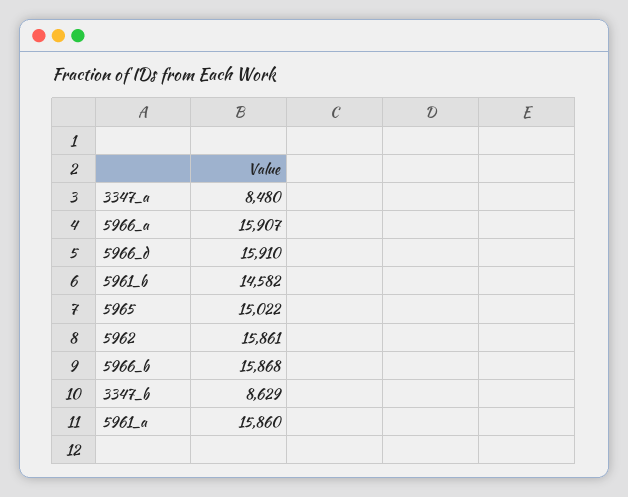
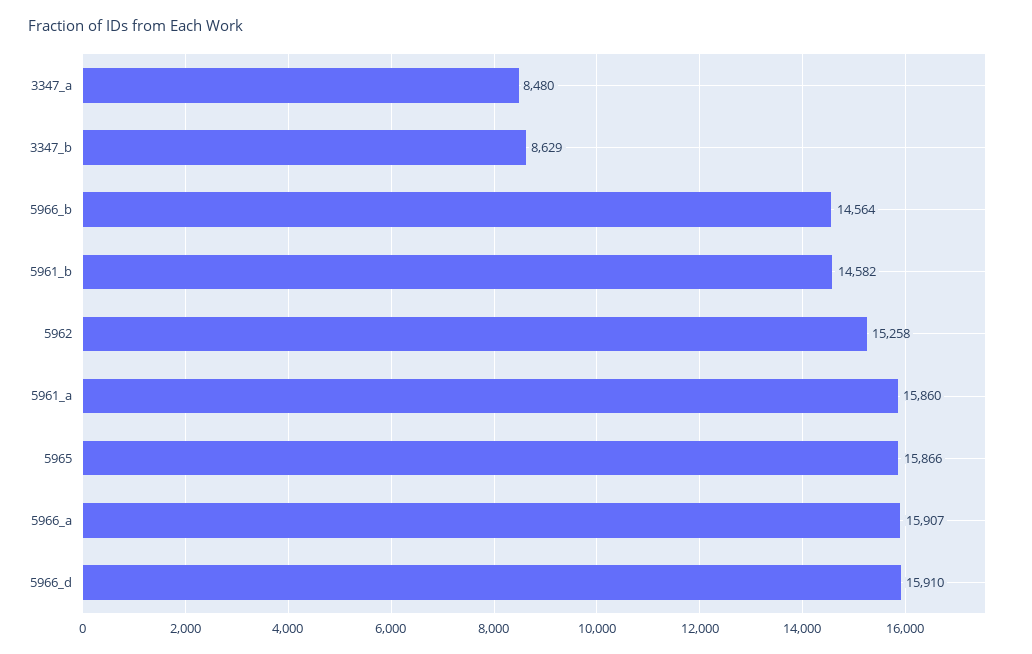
  {
    "3347_a": 8480,
    "5966_a": 15907,
    "5966_d": 15910,
    "5961_b": 14582,
-   "5965": 15022,
+   "5965": 15866,
-   "5962": 15861,
+   "5962": 15258,
-   "5966_b": 15868,
+   "5966_b": 14564,
    "3347_b": 8629,
    "5961_a": 15860
  }

